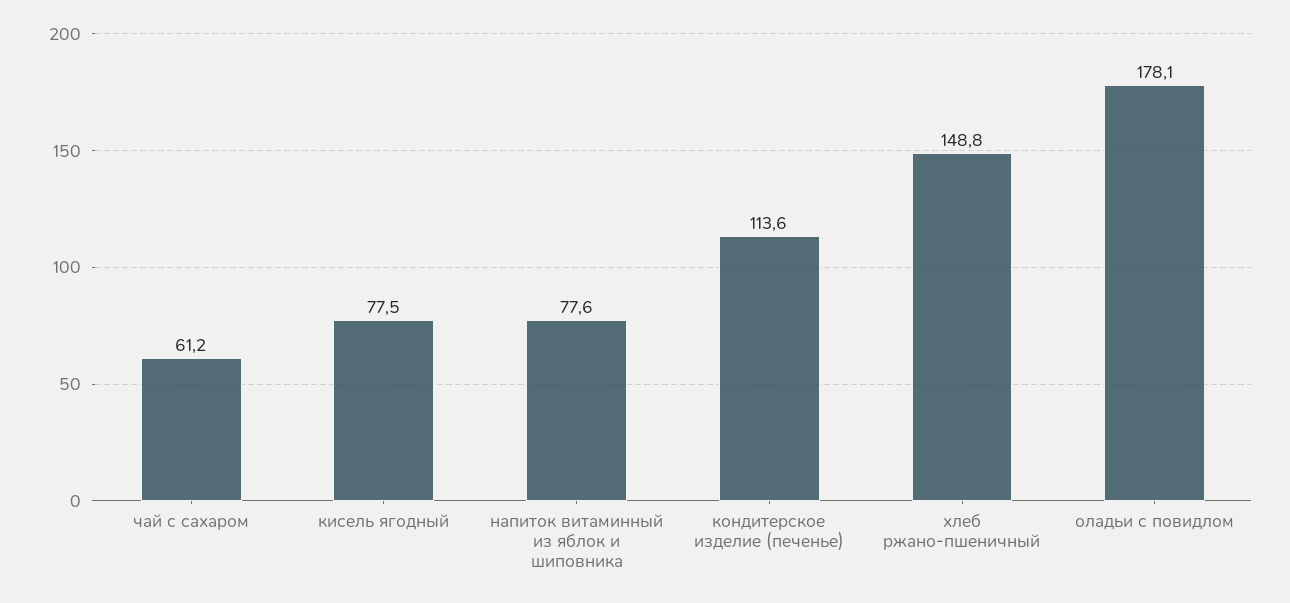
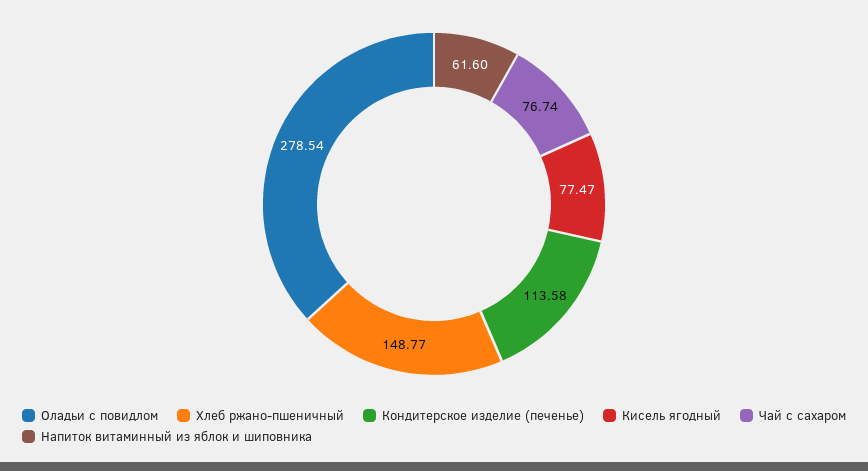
  {
-   "чай с сахаром": 61.2,
+   "чай с сахаром": 76.74,
    "кисель ягодный": 77.47,
-   "напиток витаминный из яблок и шиповника": 77.6,
+   "напиток витаминный из яблок и шиповника": 61.6,
    "кондитерское изделие (печенье)": 113.58,
    "хлеб ржано-пшеничный": 148.77,
-   "оладьи с повидлом": 178.1
+   "оладьи с повидлом": 278.54
  }

